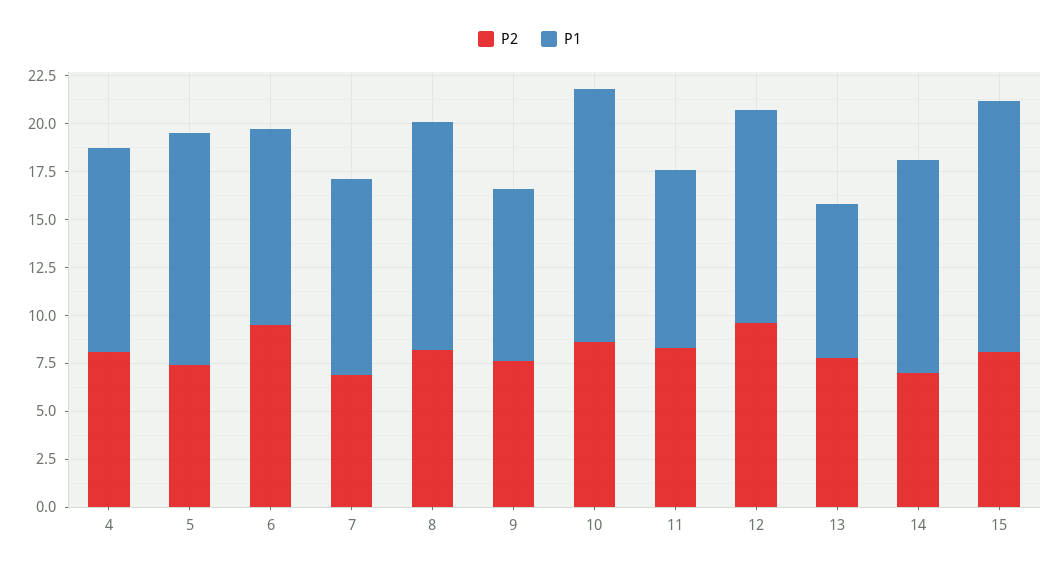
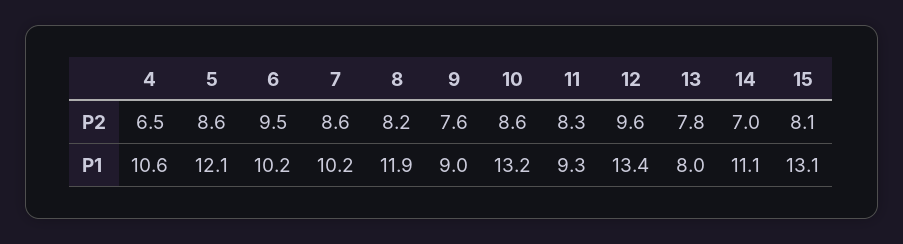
  {
    "P2": {
-     "4": 8,
+     "4": 6.5,
-     "5": 7.5,
+     "5": 8.6,
      "6": 9.5,
-     "7": 7,
+     "7": 8.6,
      "8": 8.2,
      "9": 7.6,
      "10": 8.6,
      "11": 8.3,
      "12": 9.6,
      "13": 7.8,
      "14": 7,
      "15": 8.1
    },
    "P1": {
      "4": 10.6,
      "5": 12.1,
      "6": 10.2,
      "7": 10.2,
      "8": 11.9,
      "9": 9,
      "10": 13.2,
      "11": 9.3,
-     "12": 11,
+     "12": 13.4,
      "13": 8,
      "14": 11.1,
      "15": 13.1
    }
  }

